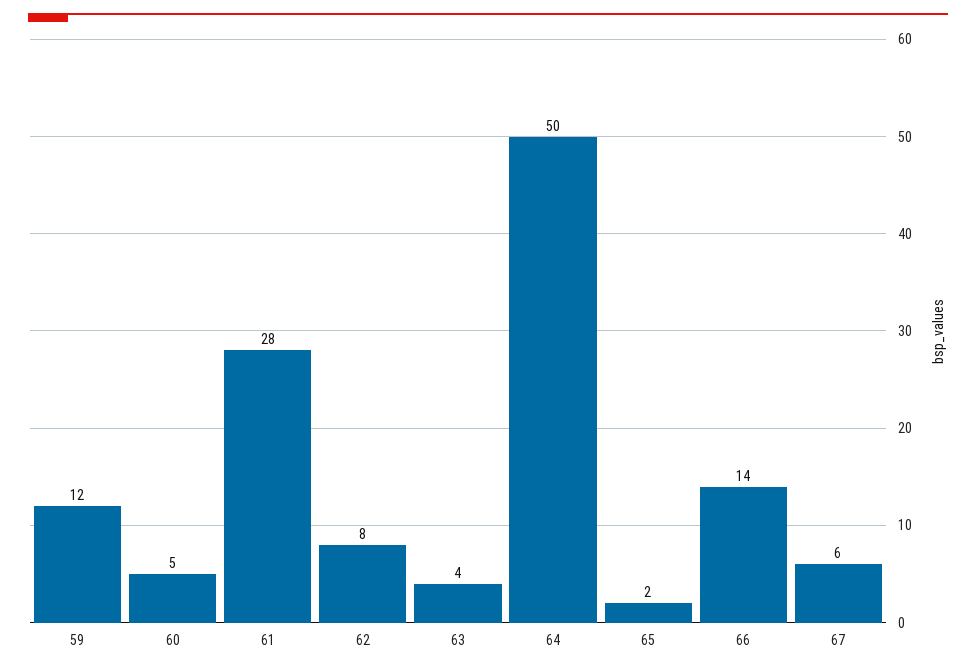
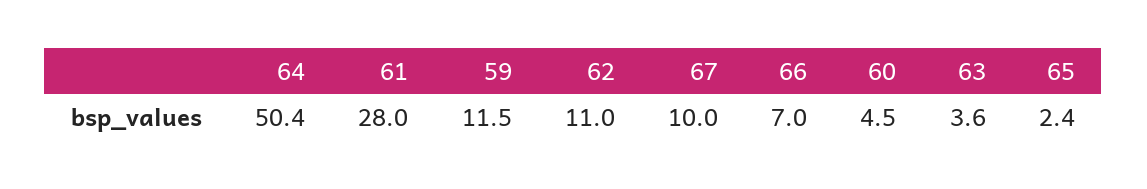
  {
    "59": 11.5,
    "60": 4.5,
    "61": 28,
-   "62": 8,
+   "62": 11,
    "63": 3.6,
    "64": 50.4,
    "65": 2.4,
-   "66": 14,
+   "66": 7,
-   "67": 6
+   "67": 10
  }

